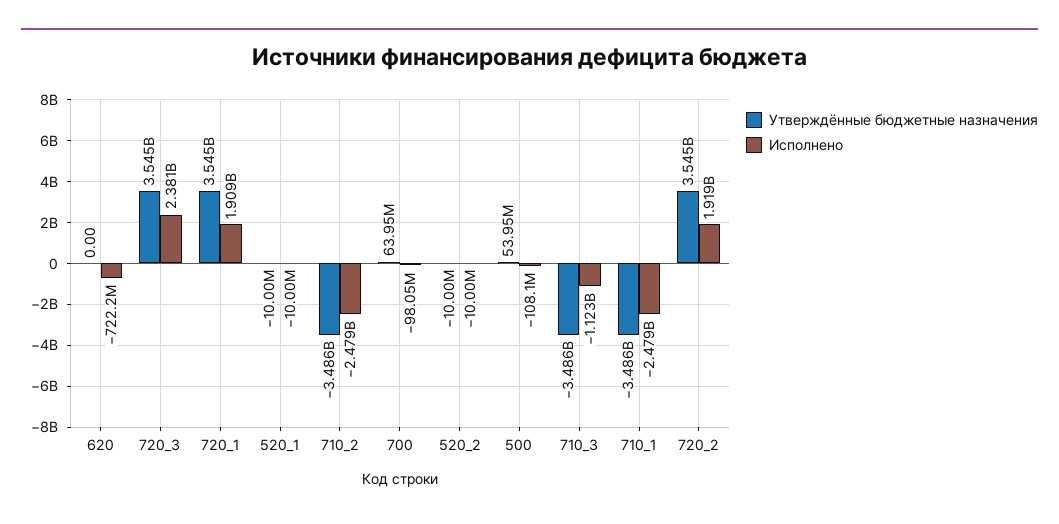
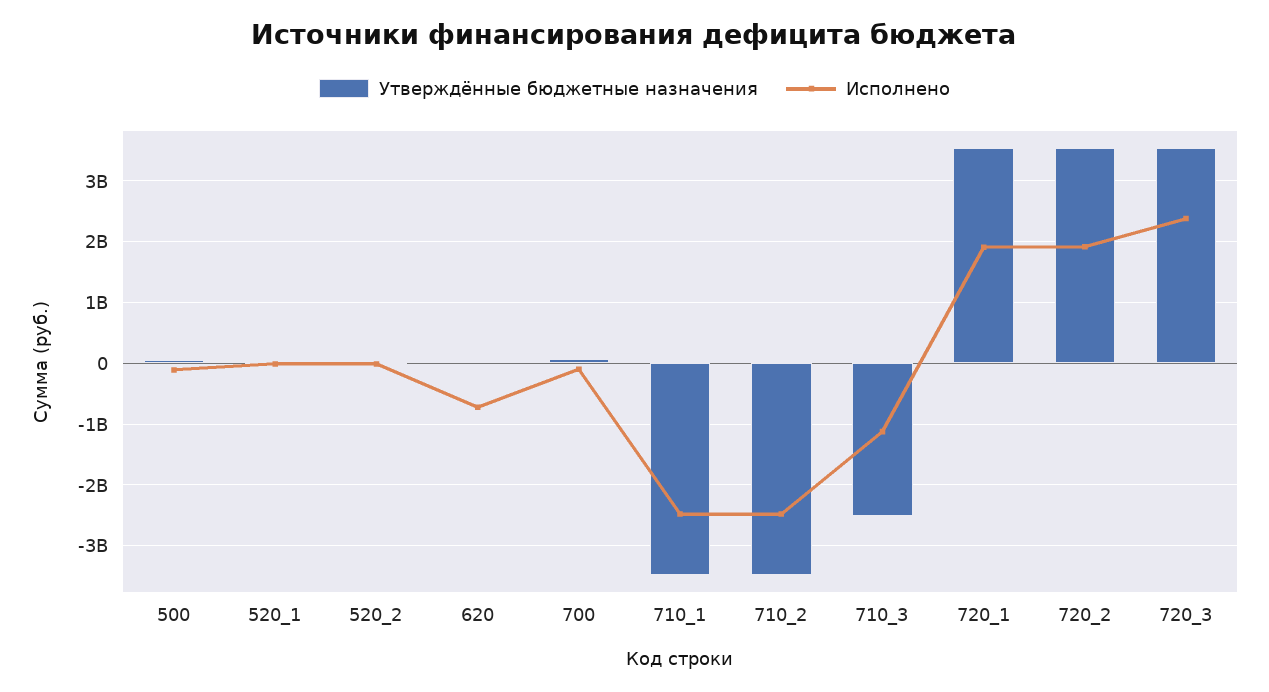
  {
    "Утверждённые бюджетные назначения": {
      "620": 0,
      "720_3": 3545000000,
      "720_1": 3545000000,
      "520_1": -10000000,
      "710_2": -3486000000,
      "700": 63950000,
      "520_2": -10000000,
      "500": 53950000,
-     "710_3": -3486000000,
+     "710_3": -2500000000,
      "710_1": -3486000000,
      "720_2": 3545000000
    },
    "Исполнено": {
      "620": -722200000,
      "720_3": 2381000000,
      "720_1": 1909000000,
      "520_1": -10000000,
      "710_2": -2479000000,
      "700": -98050000,
      "520_2": -10000000,
      "500": -108100000,
      "710_3": -1123000000,
      "710_1": -2479000000,
      "720_2": 1919000000
    }
  }

